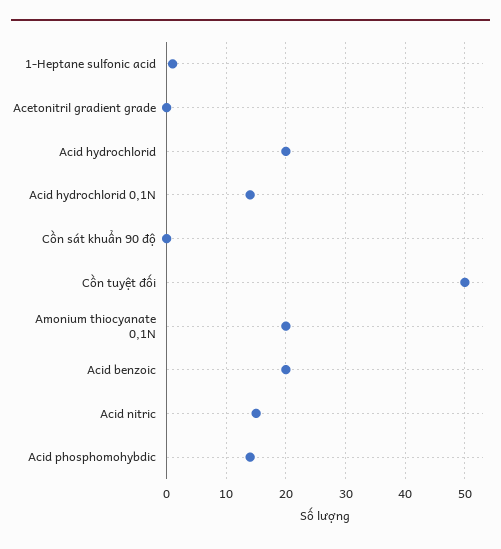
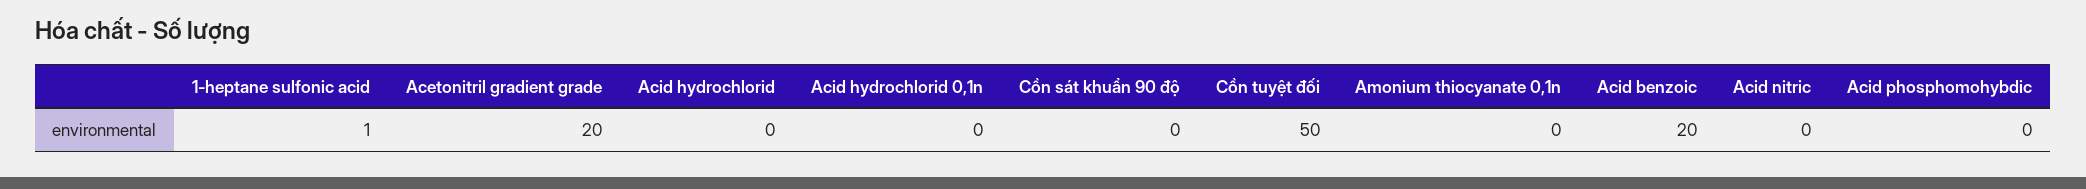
  {
    "1-Heptane sulfonic acid": 1,
-   "Acetonitril gradient grade": 0,
+   "Acetonitril gradient grade": 20,
-   "Acid hydrochlorid": 20,
+   "Acid hydrochlorid": 0,
-   "Acid hydrochlorid 0,1N": 15,
+   "Acid hydrochlorid 0,1N": 0,
    "Cồn sát khuẩn 90 độ": 0,
    "Cồn tuyệt đối": 50,
-   "Amonium thiocyanate 0,1N": 20,
+   "Amonium thiocyanate 0,1N": 0,
    "Acid benzoic": 20,
-   "Acid nitric": 15,
+   "Acid nitric": 0,
-   "Acid phosphomohybdic": 15
+   "Acid phosphomohybdic": 0
  }

